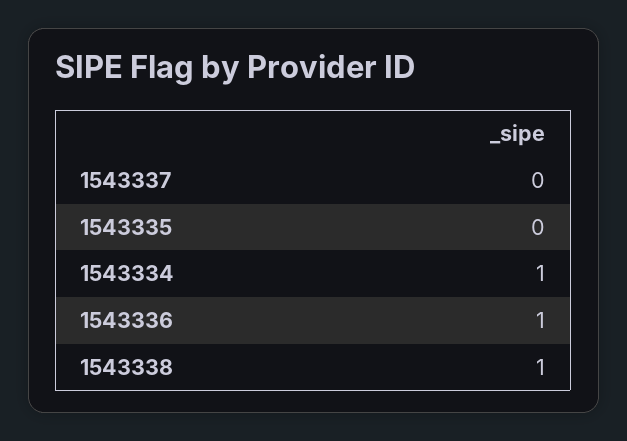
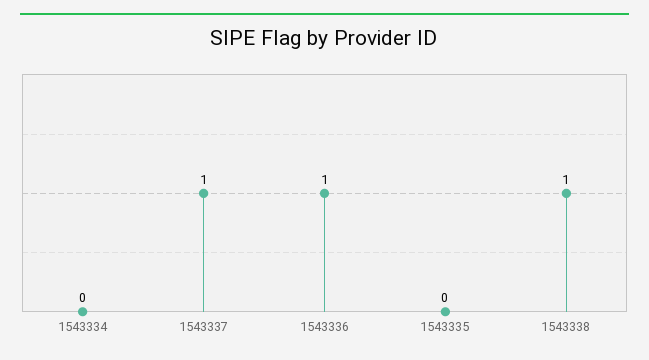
  {
-   "1543337": 0,
+   "1543337": 1,
    "1543335": 0,
-   "1543334": 1,
+   "1543334": 0,
    "1543336": 1,
    "1543338": 1
  }

